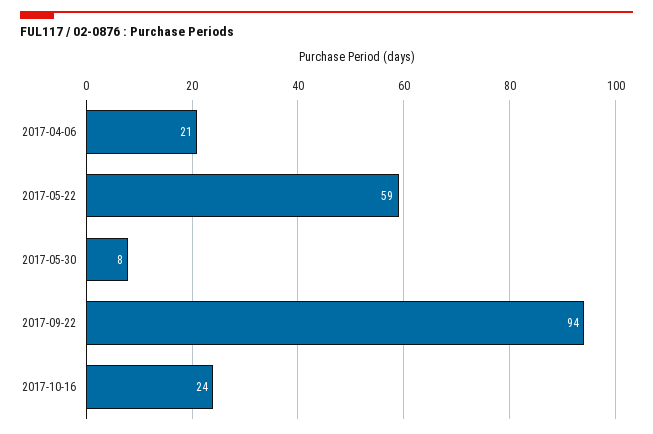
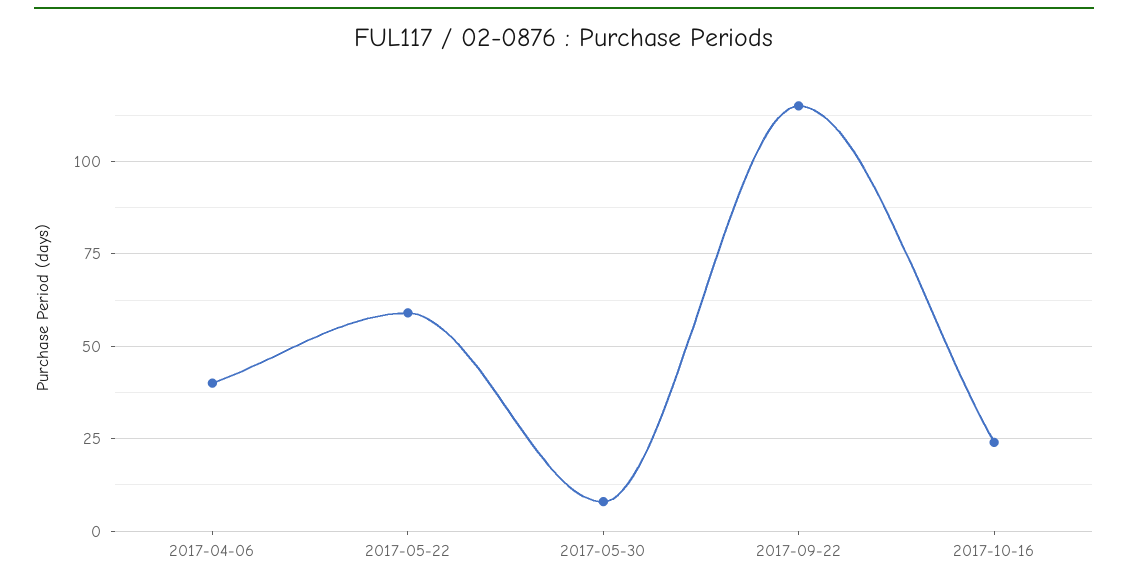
  {
-   "2017-04-06": 21,
+   "2017-04-06": 40,
    "2017-05-22": 59,
    "2017-05-30": 8,
-   "2017-09-22": 94,
+   "2017-09-22": 115,
    "2017-10-16": 24
  }

